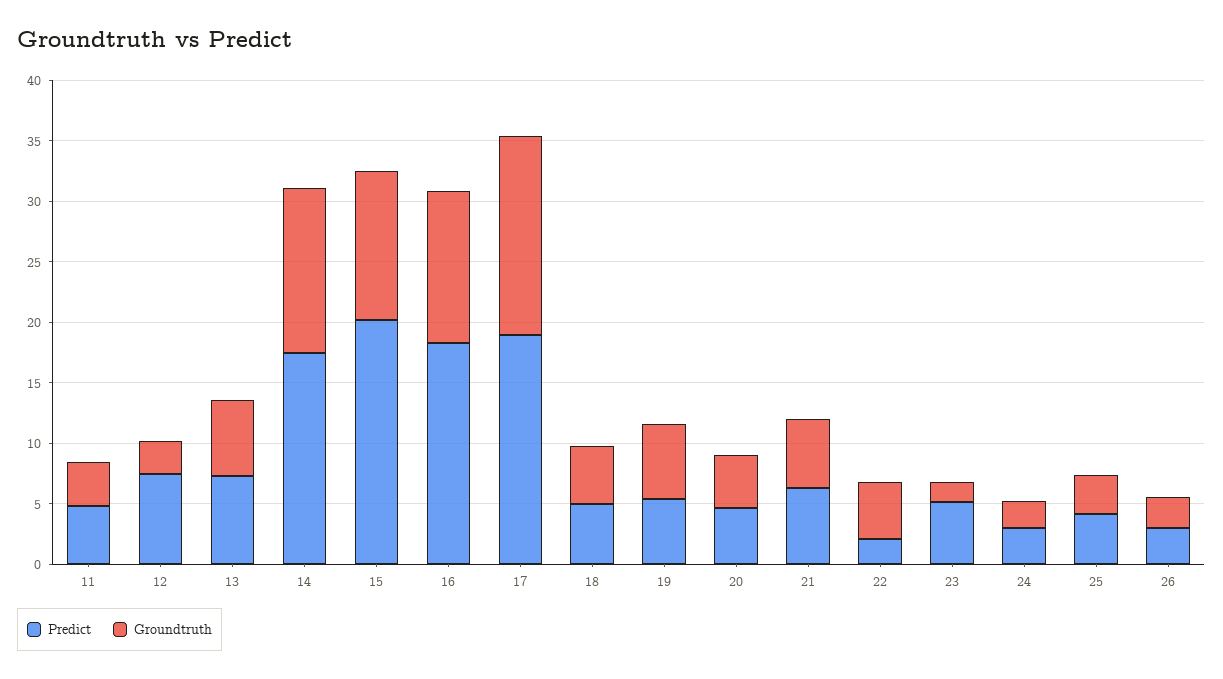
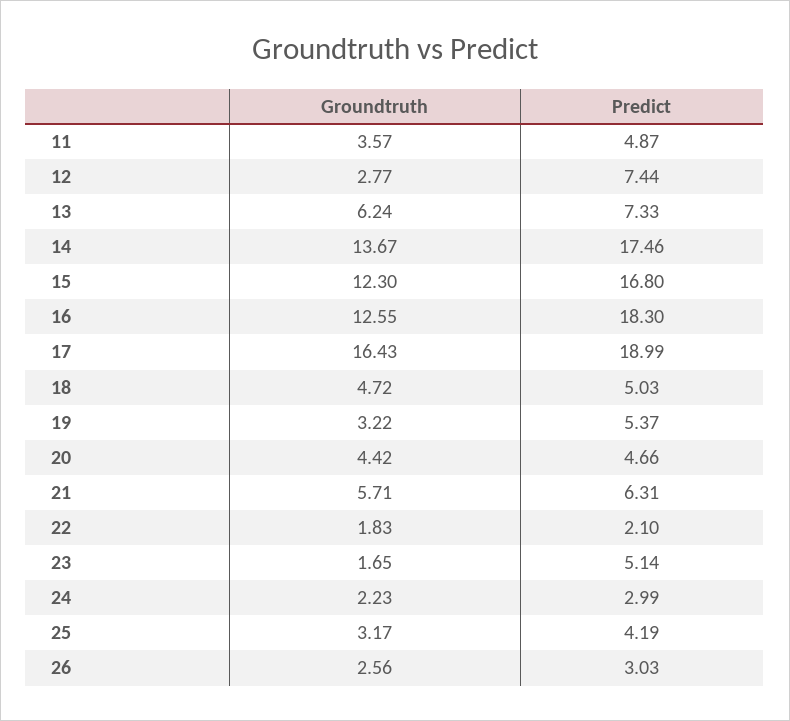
  {
    "Predict": {
      "11": 4.87,
      "12": 7.44,
      "13": 7.33,
      "14": 17.46,
-     "15": 20,
+     "15": 16.8,
      "16": 18.3,
      "17": 18.99,
      "18": 5.03,
      "19": 5.37,
      "20": 4.66,
      "21": 6.31,
      "22": 2.1,
      "23": 5.14,
      "24": 2.99,
      "25": 4.19,
      "26": 3.03
    },
    "Groundtruth": {
      "11": 3.57,
      "12": 2.77,
      "13": 6.24,
      "14": 13.67,
      "15": 12.3,
      "16": 12.55,
      "17": 16.43,
      "18": 4.72,
-     "19": 6,
+     "19": 3.22,
      "20": 4.42,
      "21": 5.71,
-     "22": 5,
+     "22": 1.83,
      "23": 1.65,
      "24": 2.23,
      "25": 3.17,
      "26": 2.56
    }
  }

